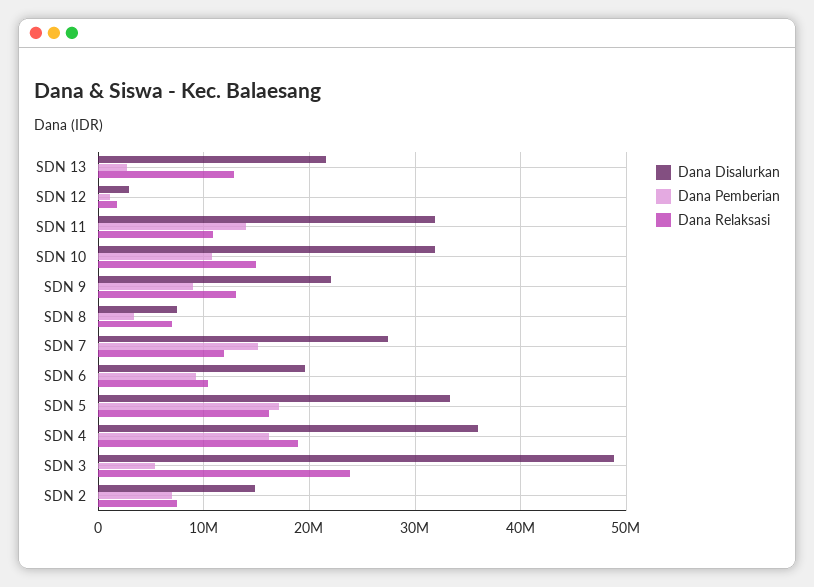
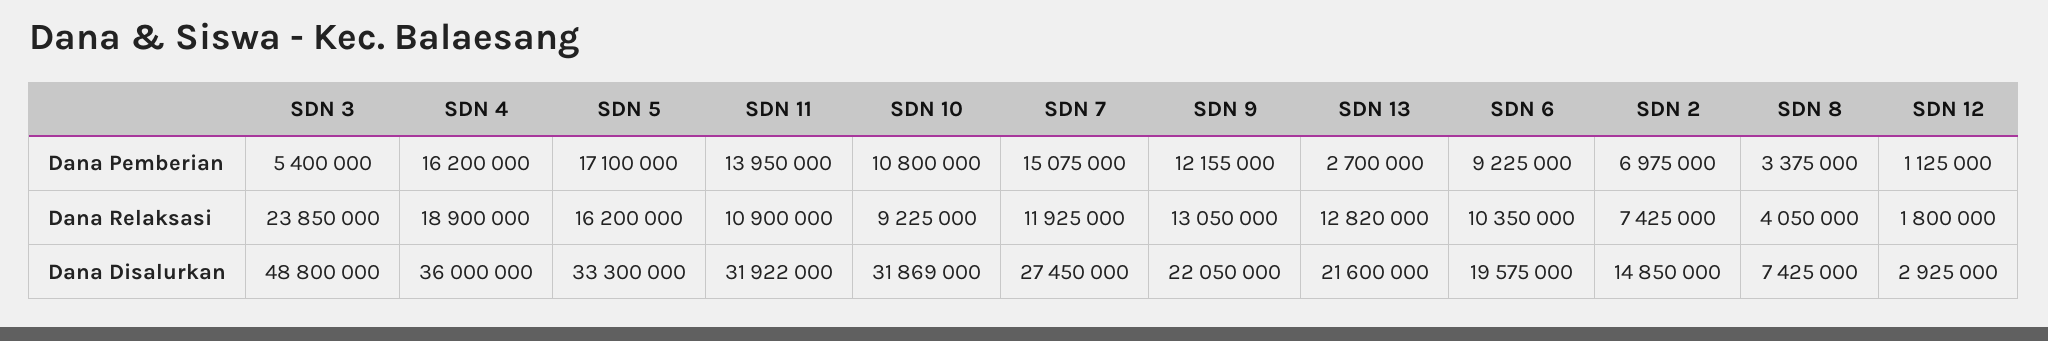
  {
    "Dana Disalurkan": {
      "SDN 13": 21600000,
      "SDN 12": 2925000,
      "SDN 11": 31922000,
      "SDN 10": 31869000,
      "SDN 9": 22050000,
      "SDN 8": 7425000,
      "SDN 7": 27450000,
      "SDN 6": 19575000,
      "SDN 5": 33300000,
      "SDN 4": 36000000,
      "SDN 3": 48800000,
      "SDN 2": 14850000
    },
    "Dana Pemberian": {
      "SDN 13": 2700000,
      "SDN 12": 1125000,
      "SDN 11": 13950000,
      "SDN 10": 10800000,
-     "SDN 9": 9000000,
+     "SDN 9": 12155000,
      "SDN 8": 3375000,
      "SDN 7": 15075000,
      "SDN 6": 9225000,
      "SDN 5": 17100000,
      "SDN 4": 16200000,
      "SDN 3": 5400000,
      "SDN 2": 6975000
    },
    "Dana Relaksasi": {
      "SDN 13": 12820000,
      "SDN 12": 1800000,
      "SDN 11": 10900000,
-     "SDN 10": 15000000,
+     "SDN 10": 9225000,
      "SDN 9": 13050000,
-     "SDN 8": 7000000,
+     "SDN 8": 4050000,
      "SDN 7": 11925000,
      "SDN 6": 10350000,
      "SDN 5": 16200000,
      "SDN 4": 18900000,
      "SDN 3": 23850000,
      "SDN 2": 7425000
    }
  }

